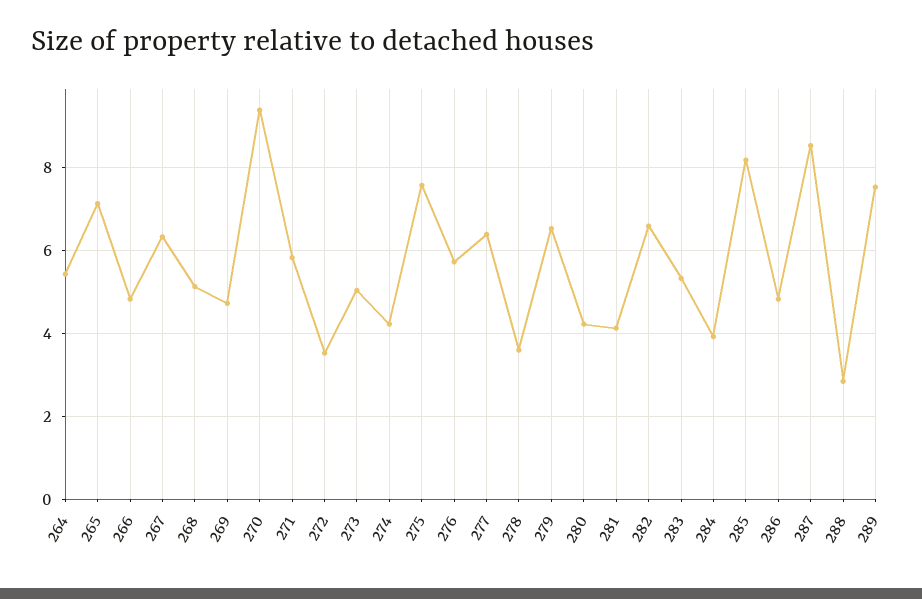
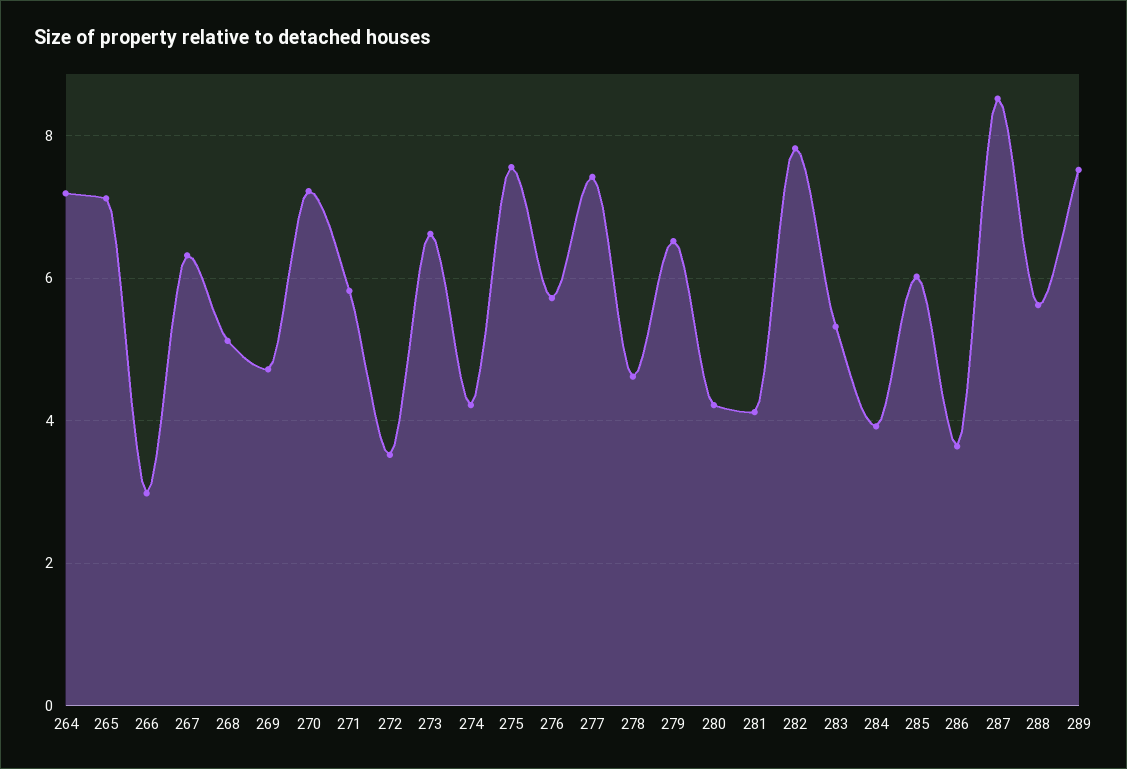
  {
-   "264": 5.4,
+   "264": 7.2,
    "265": 7.2,
-   "266": 4.8,
+   "266": 3,
    "267": 6.4,
    "268": 5.2,
    "269": 4.8,
-   "270": 9.4,
+   "270": 7.2,
    "271": 5.8,
    "272": 3.6,
-   "273": 5,
+   "273": 6.6,
    "274": 4.2,
    "275": 7.6,
    "276": 5.8,
-   "277": 6.4,
+   "277": 7.4,
-   "278": 3.6,
+   "278": 4.6,
    "279": 6.6,
    "280": 4.2,
    "281": 4.2,
-   "282": 6.6,
+   "282": 7.8,
    "283": 5.4,
    "284": 4,
-   "285": 8.2,
+   "285": 6,
-   "286": 4.8,
+   "286": 3.6,
    "287": 8.6,
-   "288": 2.8,
+   "288": 5.6,
    "289": 7.6
  }

